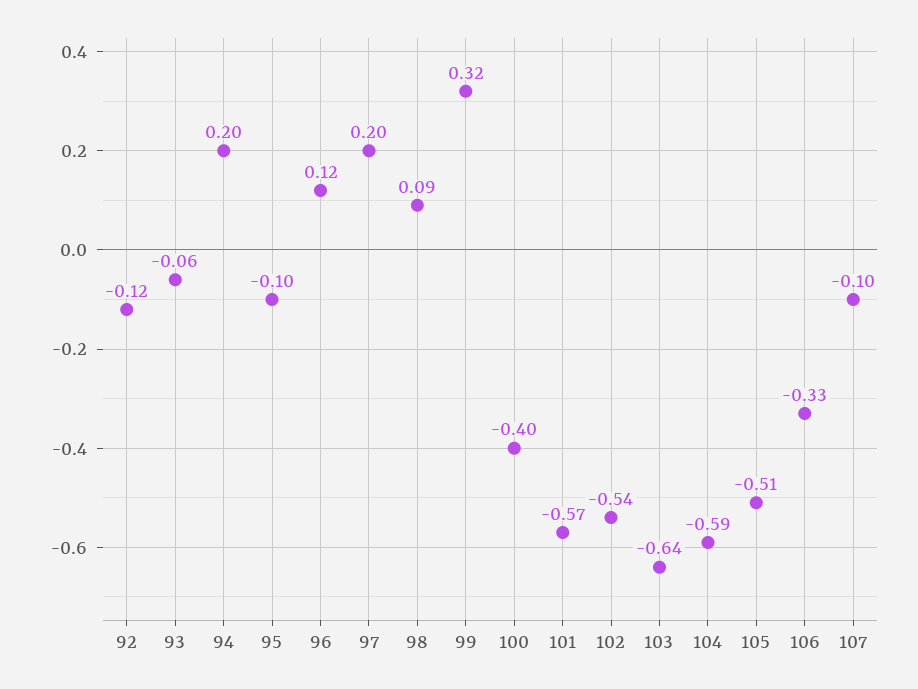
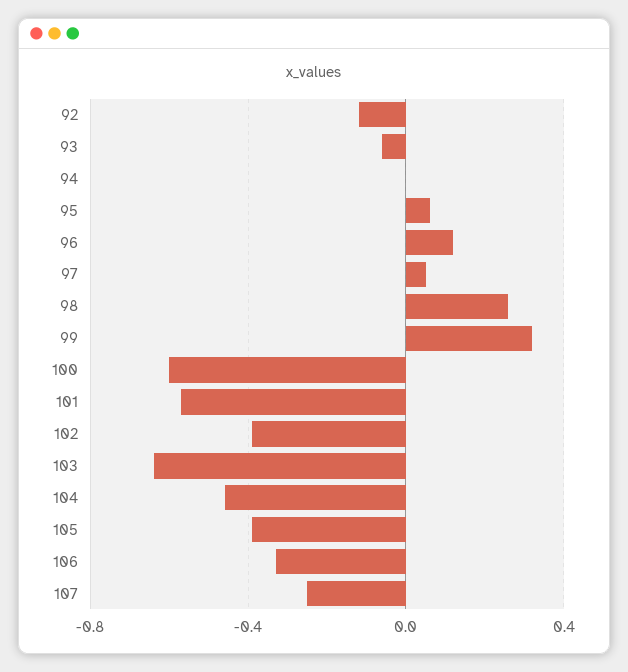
  {
    "92": -0.12,
    "93": -0.06,
-   "94": 0.2,
+   "94": 0,
-   "95": -0.1,
+   "95": 0.05,
    "96": 0.12,
-   "97": 0.2,
+   "97": 0.05,
-   "98": 0.09,
+   "98": 0.25,
    "99": 0.32,
-   "100": -0.4,
+   "100": -0.6,
    "101": -0.57,
-   "102": -0.54,
+   "102": -0.4,
    "103": -0.64,
-   "104": -0.59,
+   "104": -0.45,
-   "105": -0.51,
+   "105": -0.4,
    "106": -0.33,
-   "107": -0.1
+   "107": -0.25
  }

